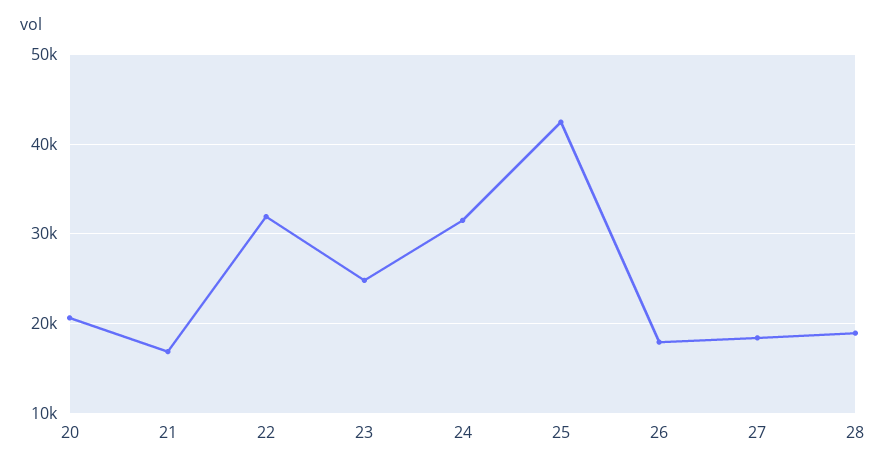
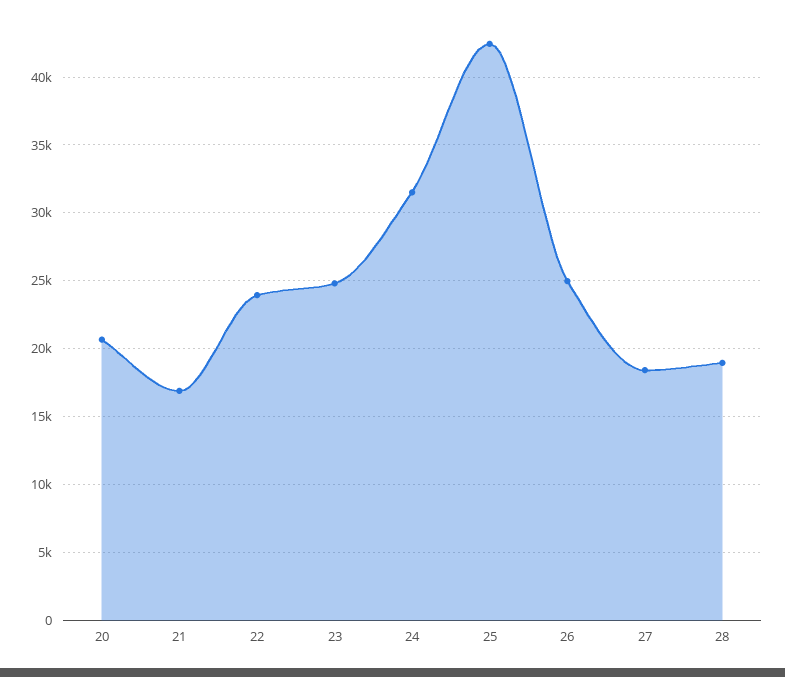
  {
    "20": 20500,
    "21": 17000,
-   "22": 32000,
+   "22": 24000,
    "23": 25000,
    "24": 31500,
    "25": 42500,
-   "26": 18000,
+   "26": 25000,
    "27": 18500,
    "28": 19000
  }

